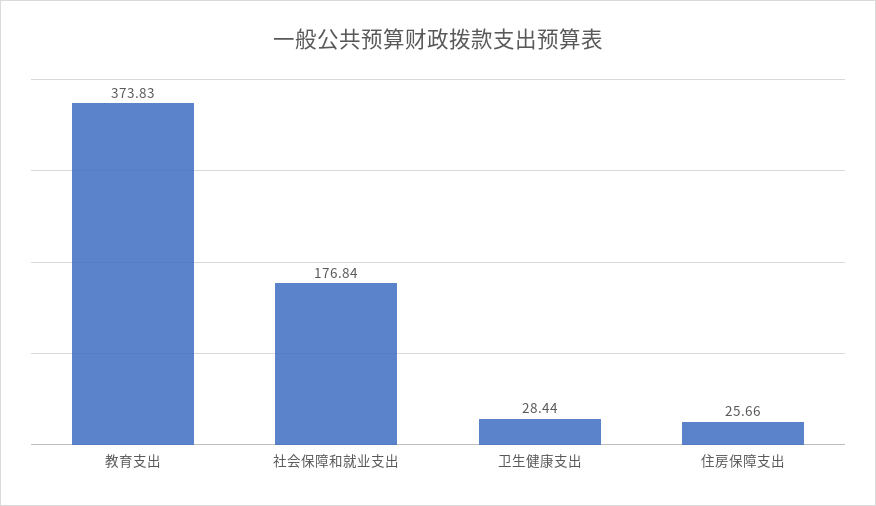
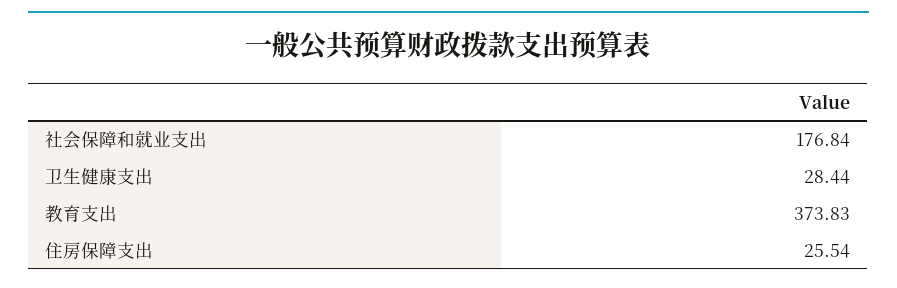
  {
    "教育支出": 373.83,
    "社会保障和就业支出": 176.84,
    "卫生健康支出": 28.44,
-   "住房保障支出": 25.66
+   "住房保障支出": 25.54
  }

